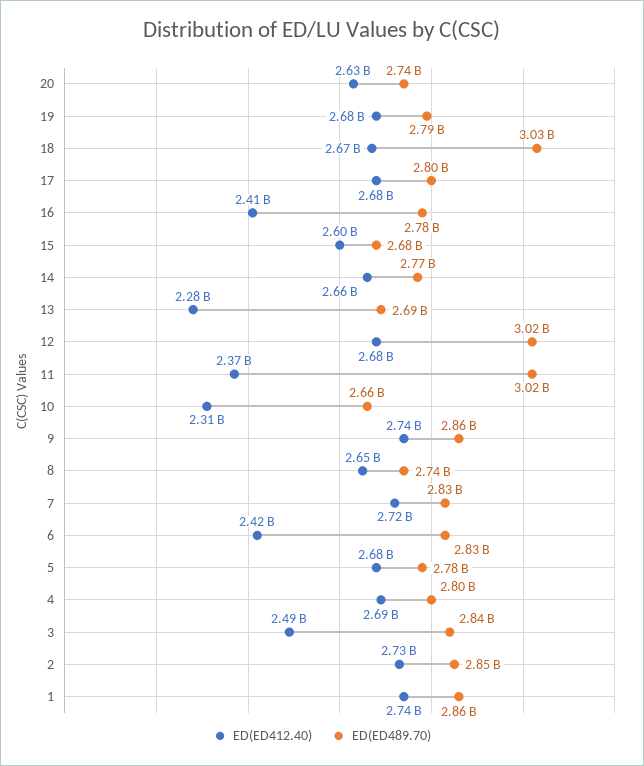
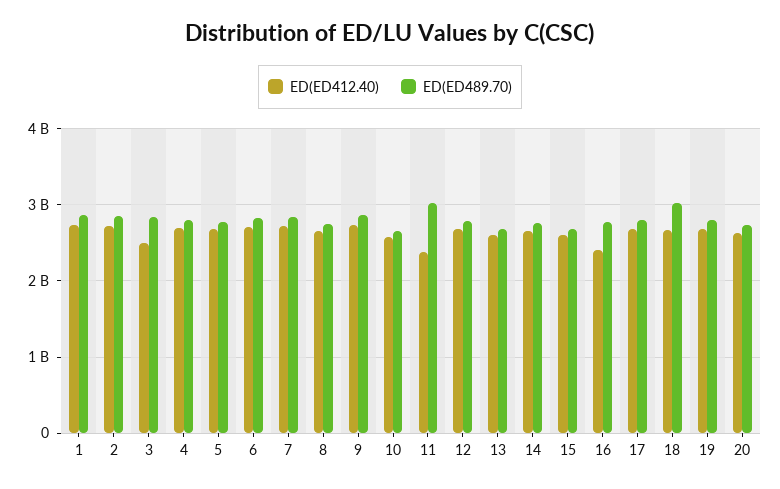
  {
    "ED(ED412.40)": {
      "20": 2630000000,
      "19": 2680000000,
      "18": 2670000000,
      "17": 2680000000,
      "16": 2410000000,
      "15": 2600000000,
      "14": 2660000000,
-     "13": 2280000000,
+     "13": 2600000000,
      "12": 2680000000,
      "11": 2370000000,
-     "10": 2310000000,
+     "10": 2600000000,
      "9": 2740000000,
      "8": 2650000000,
      "7": 2720000000,
-     "6": 2420000000,
+     "6": 2700000000,
      "5": 2680000000,
      "4": 2690000000,
      "3": 2490000000,
      "2": 2730000000,
      "1": 2740000000
    },
    "ED(ED489.70)": {
      "20": 2740000000,
      "19": 2790000000,
      "18": 3030000000,
      "17": 2800000000,
      "16": 2780000000,
      "15": 2680000000,
      "14": 2770000000,
      "13": 2690000000,
-     "12": 3020000000,
+     "12": 2800000000,
      "11": 3020000000,
      "10": 2660000000,
      "9": 2860000000,
      "8": 2740000000,
      "7": 2830000000,
      "6": 2830000000,
      "5": 2780000000,
      "4": 2800000000,
      "3": 2840000000,
      "2": 2850000000,
      "1": 2860000000
    }
  }

